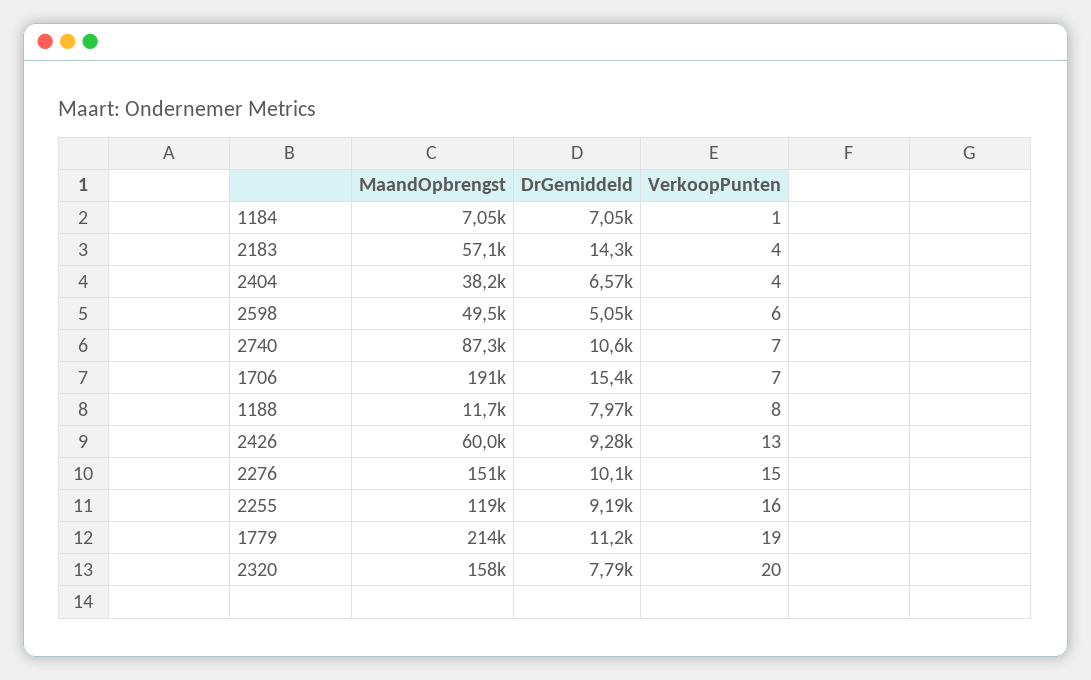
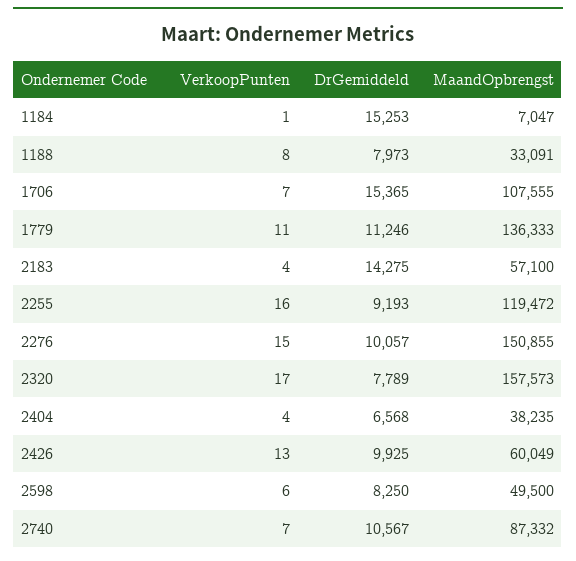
  {
    "MaandOpbrengst": {
      "1184": 7047,
      "2183": 57100,
      "2404": 38235,
      "2598": 49500,
      "2740": 87332,
-     "1706": 191000,
+     "1706": 107555,
-     "1188": 11700,
+     "1188": 33091,
      "2426": 60049,
      "2276": 150855,
      "2255": 119472,
-     "1779": 214000,
+     "1779": 136333,
      "2320": 157573
    },
    "DrGemiddeld": {
-     "1184": 7050,
+     "1184": 15253,
      "2183": 14275,
      "2404": 6568,
-     "2598": 5050,
+     "2598": 8250,
      "2740": 10567,
      "1706": 15365,
      "1188": 7973,
-     "2426": 9280,
+     "2426": 9925,
      "2276": 10057,
      "2255": 9193,
      "1779": 11246,
      "2320": 7789
    },
    "VerkoopPunten": {
      "1184": 1,
      "2183": 4,
      "2404": 4,
      "2598": 6,
      "2740": 7,
      "1706": 7,
      "1188": 8,
      "2426": 13,
      "2276": 15,
      "2255": 16,
-     "1779": 19,
+     "1779": 11,
-     "2320": 20
+     "2320": 17
    }
  }

